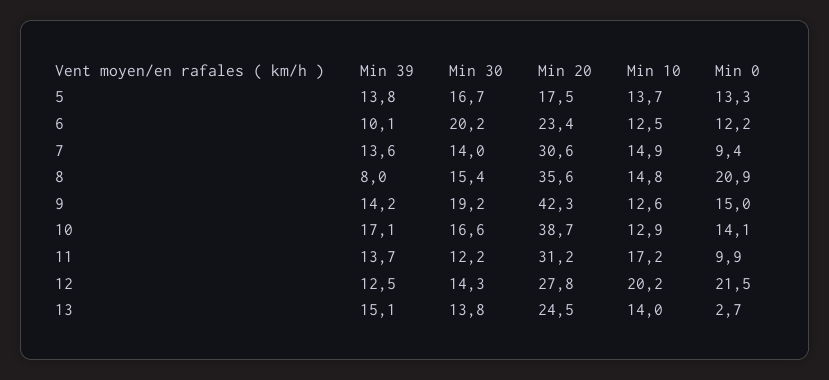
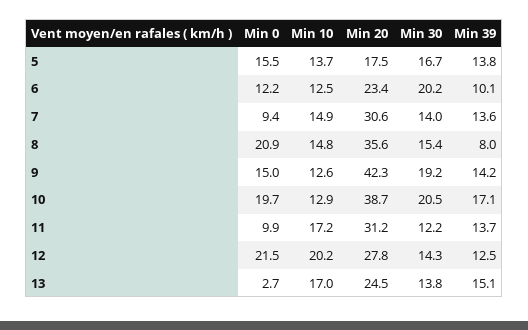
  {
    "Min 39": {
      "5": 13.8,
      "6": 10.1,
      "7": 13.6,
      "8": 8,
      "9": 14.2,
      "10": 17.1,
      "11": 13.7,
      "12": 12.5,
      "13": 15.1
    },
    "Min 30": {
      "5": 16.7,
      "6": 20.2,
      "7": 14,
      "8": 15.4,
      "9": 19.2,
-     "10": 16.6,
+     "10": 20.5,
      "11": 12.2,
      "12": 14.3,
      "13": 13.8
    },
    "Min 20": {
      "5": 17.5,
      "6": 23.4,
      "7": 30.6,
      "8": 35.6,
      "9": 42.3,
      "10": 38.7,
      "11": 31.2,
      "12": 27.8,
      "13": 24.5
    },
    "Min 10": {
      "5": 13.7,
      "6": 12.5,
      "7": 14.9,
      "8": 14.8,
      "9": 12.6,
      "10": 12.9,
      "11": 17.2,
      "12": 20.2,
-     "13": 14
+     "13": 17
    },
    "Min 0": {
-     "5": 13.3,
+     "5": 15.5,
      "6": 12.2,
      "7": 9.4,
      "8": 20.9,
      "9": 15,
-     "10": 14.1,
+     "10": 19.7,
      "11": 9.9,
      "12": 21.5,
      "13": 2.7
    }
  }

